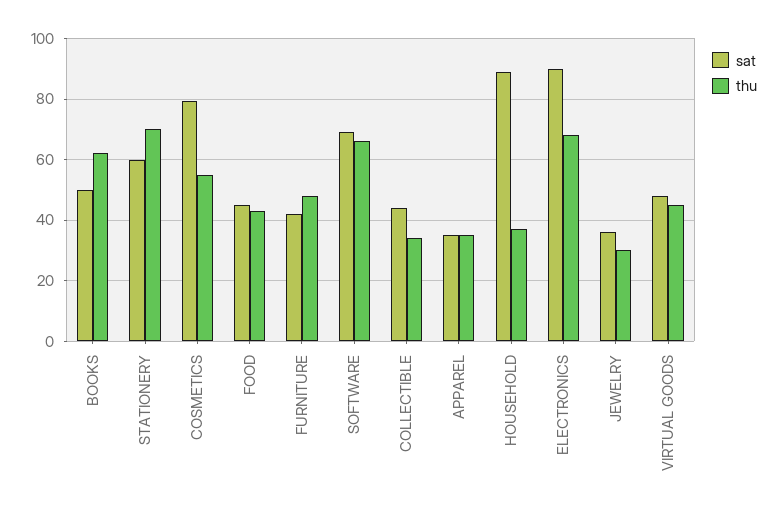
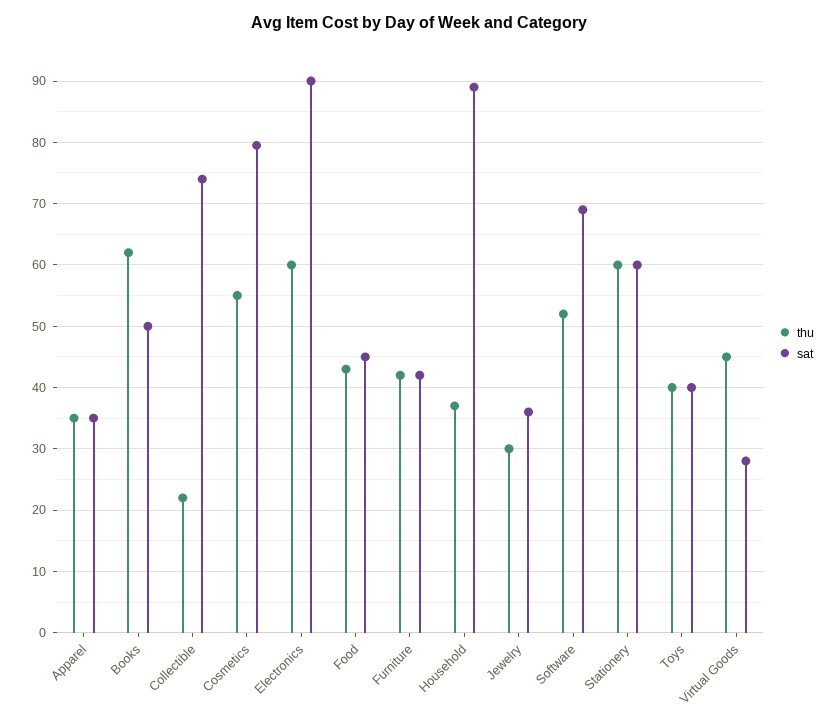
  {
    "sat": {
      "BOOKS": 50,
      "STATIONERY": 60,
      "COSMETICS": 80,
      "FOOD": 45,
      "FURNITURE": 42,
      "SOFTWARE": 69,
-     "COLLECTIBLE": 44,
+     "COLLECTIBLE": 74,
      "APPAREL": 35,
      "HOUSEHOLD": 89,
      "ELECTRONICS": 90,
      "JEWELRY": 36,
-     "VIRTUAL GOODS": 48
+     "VIRTUAL GOODS": 28,
+     "Toys": 40
    },
    "thu": {
      "BOOKS": 62,
-     "STATIONERY": 70,
+     "STATIONERY": 60,
      "COSMETICS": 55,
      "FOOD": 43,
-     "FURNITURE": 48,
+     "FURNITURE": 42,
-     "SOFTWARE": 66,
+     "SOFTWARE": 52,
-     "COLLECTIBLE": 34,
+     "COLLECTIBLE": 22,
      "APPAREL": 35,
      "HOUSEHOLD": 37,
-     "ELECTRONICS": 68,
+     "ELECTRONICS": 60,
      "JEWELRY": 30,
-     "VIRTUAL GOODS": 45
+     "VIRTUAL GOODS": 45,
+     "Toys": 40
    }
  }

